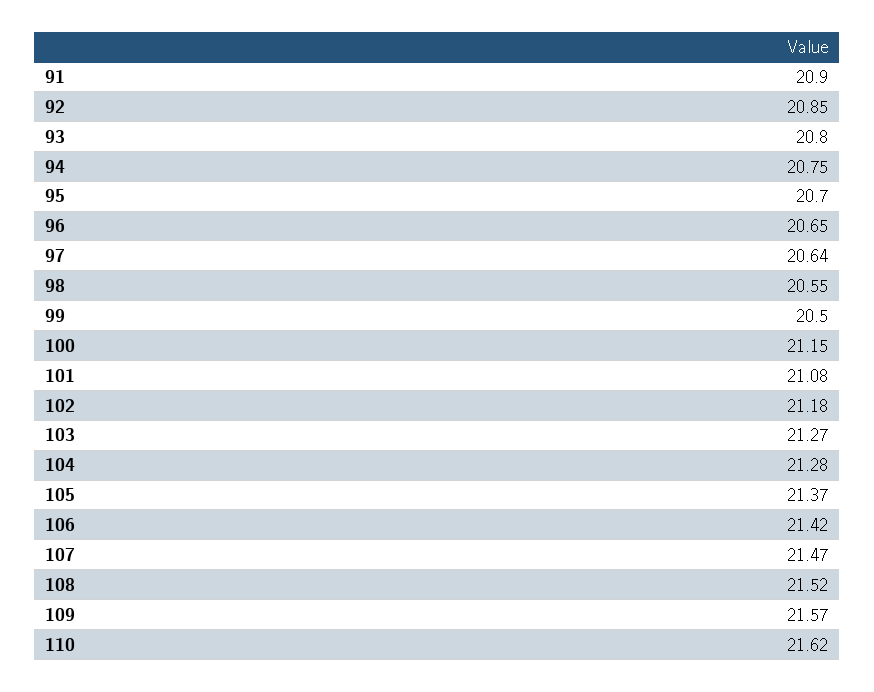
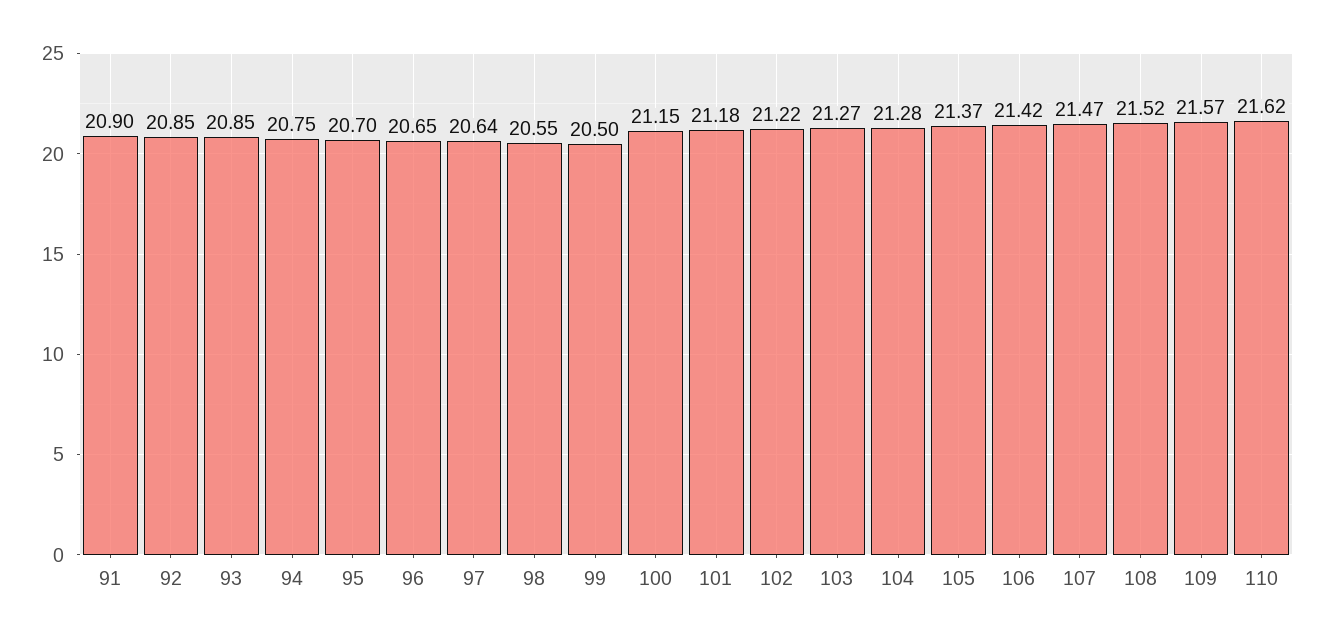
  {
    "91": 20.9,
    "92": 20.85,
-   "93": 20.8,
+   "93": 20.85,
    "94": 20.75,
    "95": 20.7,
    "96": 20.65,
    "97": 20.64,
    "98": 20.55,
    "99": 20.5,
    "100": 21.15,
-   "101": 21.08,
+   "101": 21.18,
-   "102": 21.18,
+   "102": 21.22,
    "103": 21.27,
    "104": 21.28,
    "105": 21.37,
    "106": 21.42,
    "107": 21.47,
    "108": 21.52,
    "109": 21.57,
    "110": 21.62
  }

